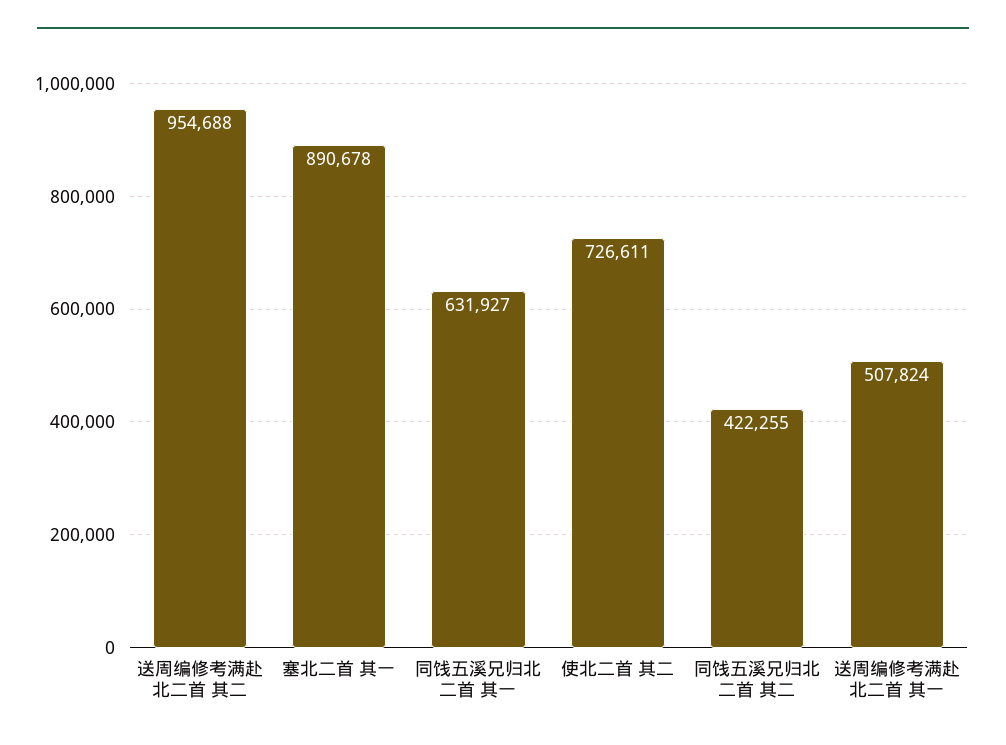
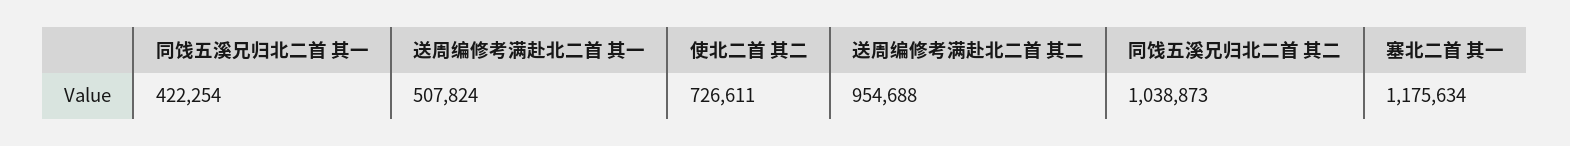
  {
    "送周编修考满赴北二首 其二": 954688,
-   "塞北二首 其一": 890678,
+   "塞北二首 其一": 1175634,
-   "同饯五溪兄归北二首 其一": 631927,
+   "同饯五溪兄归北二首 其一": 422254,
    "使北二首 其二": 726611,
-   "同饯五溪兄归北二首 其二": 422255,
+   "同饯五溪兄归北二首 其二": 1038873,
    "送周编修考满赴北二首 其一": 507824
  }

